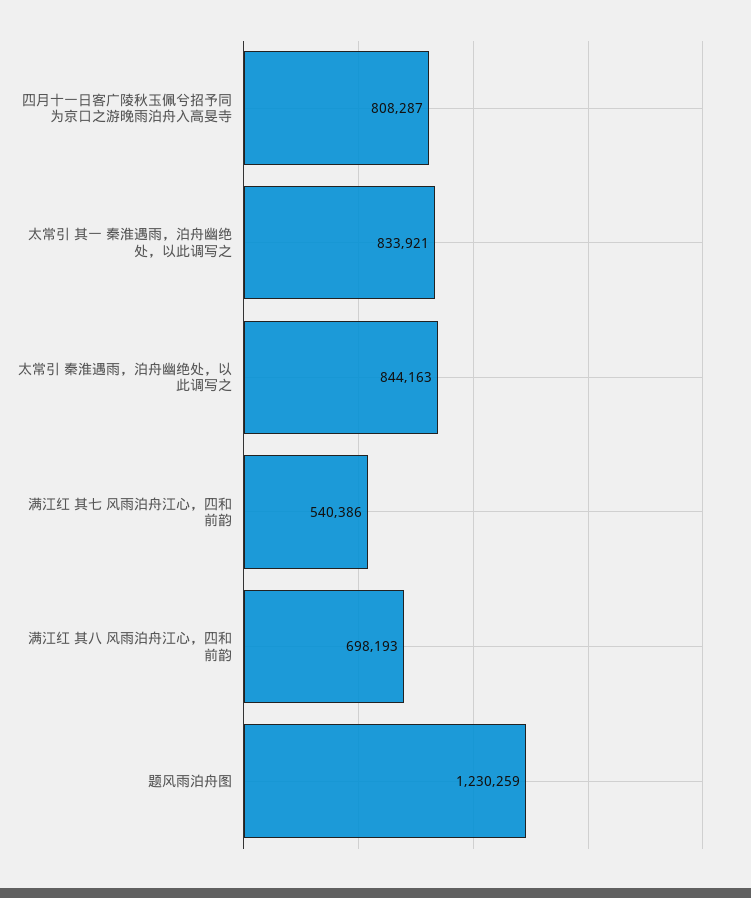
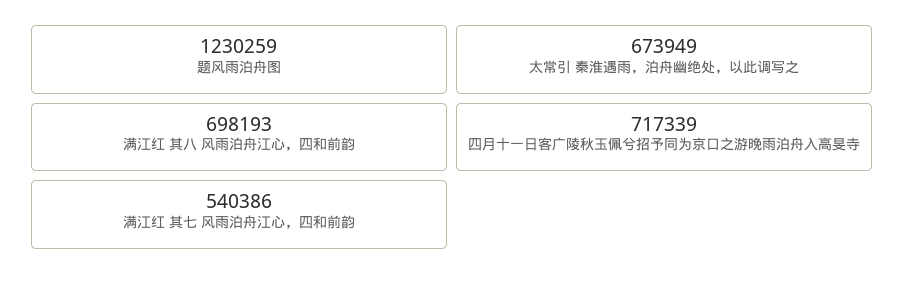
  {
-   "四月十一日客广陵秋玉佩兮招予同为京口之游晚雨泊舟入高旻寺": 808287,
+   "四月十一日客广陵秋玉佩兮招予同为京口之游晚雨泊舟入高旻寺": 717339,
-   "太常引 其一 秦淮遇雨，泊舟幽绝处，以此调写之": 833921,
-   "太常引 秦淮遇雨，泊舟幽绝处，以此调写之": 844163,
+   "太常引 秦淮遇雨，泊舟幽绝处，以此调写之": 673949,
    "满江红 其七 风雨泊舟江心，四和前韵": 540386,
    "满江红 其八 风雨泊舟江心，四和前韵": 698193,
    "题风雨泊舟图": 1230259
  }

